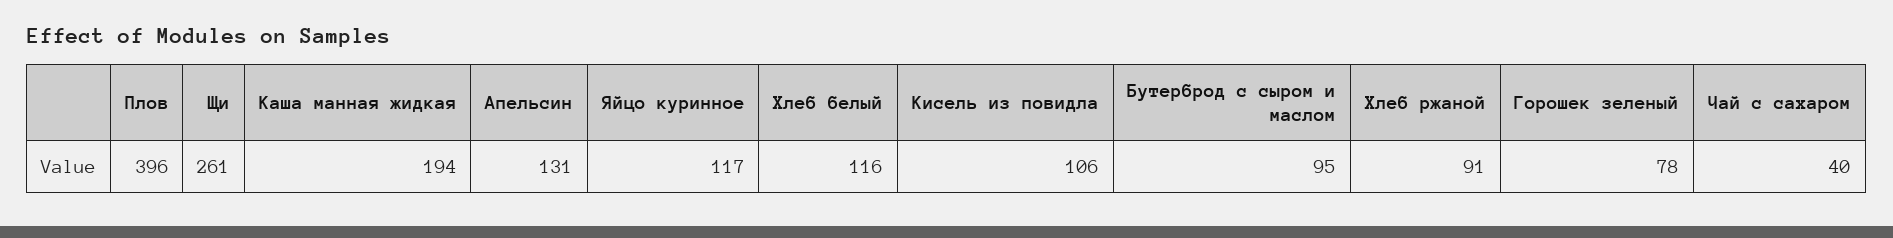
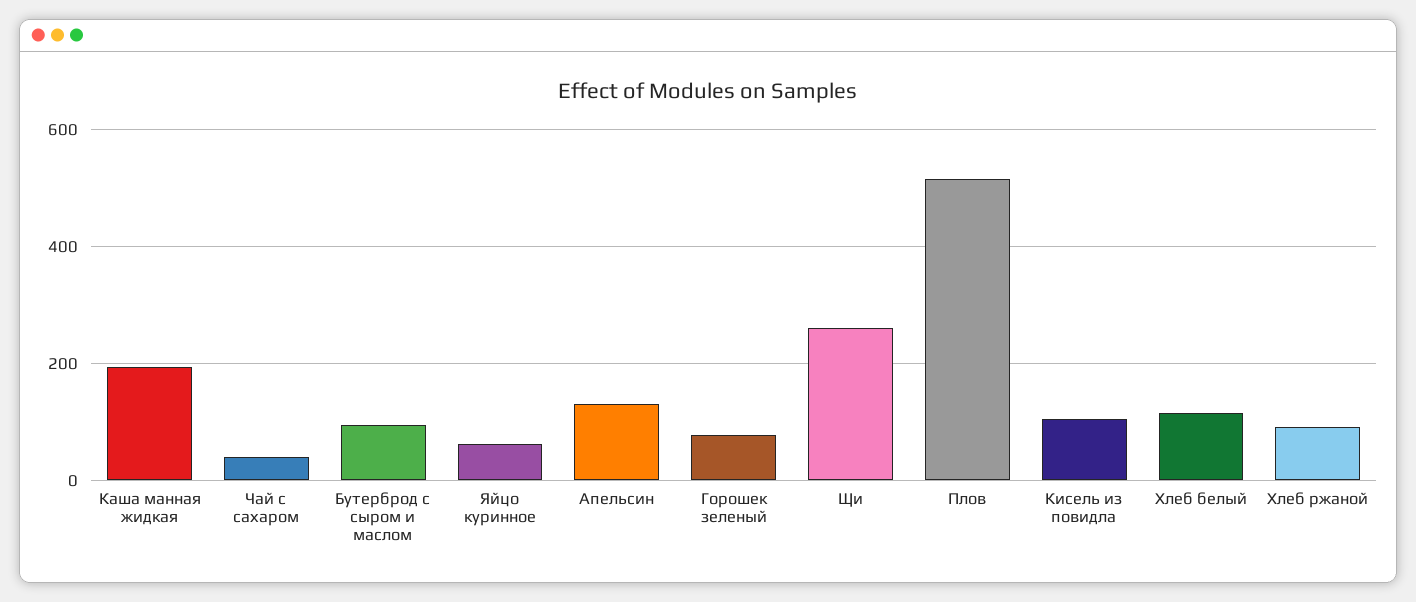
  {
-   "Плов": 396,
+   "Плов": 520,
    "Щи": 261,
    "Каша манная жидкая": 194,
    "Апельсин": 131,
-   "Яйцо куринное": 117,
+   "Яйцо куринное": 60,
    "Хлеб белый": 116,
    "Кисель из повидла": 106,
    "Бутерброд с сыром и маслом": 95,
    "Хлеб ржаной": 91,
    "Горошек зеленый": 78,
    "Чай с сахаром": 40
  }

